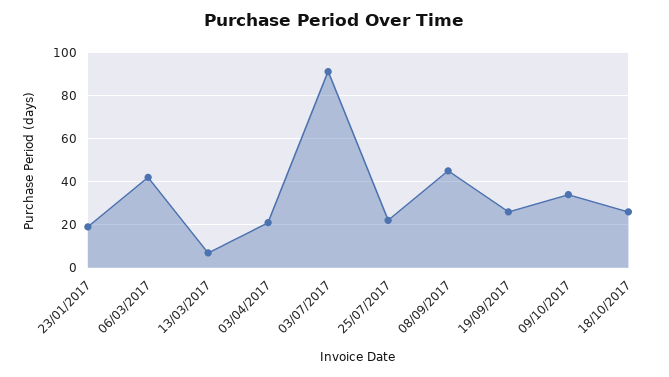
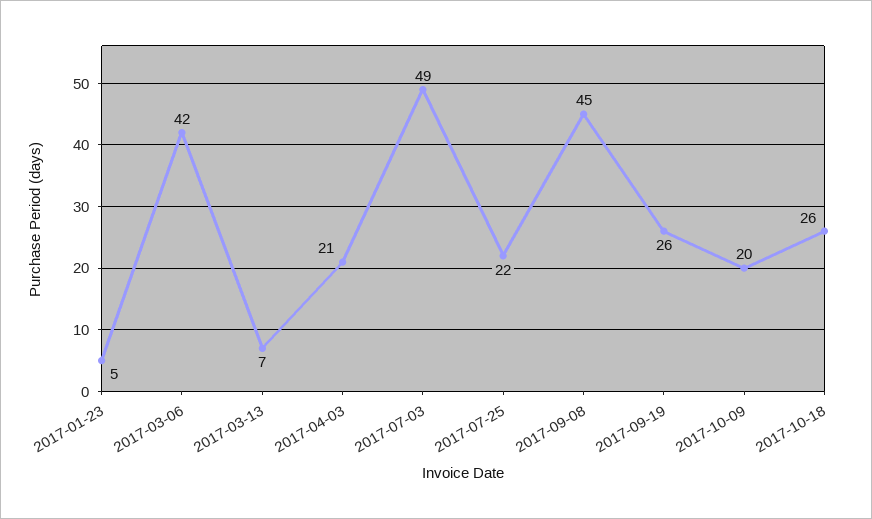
  {
-   "23/01/2017": 20,
+   "23/01/2017": 5,
    "06/03/2017": 42,
    "13/03/2017": 7,
    "03/04/2017": 21,
-   "03/07/2017": 90,
+   "03/07/2017": 49,
    "25/07/2017": 22,
    "08/09/2017": 45,
    "19/09/2017": 26,
-   "09/10/2017": 35,
+   "09/10/2017": 20,
    "18/10/2017": 26
  }

